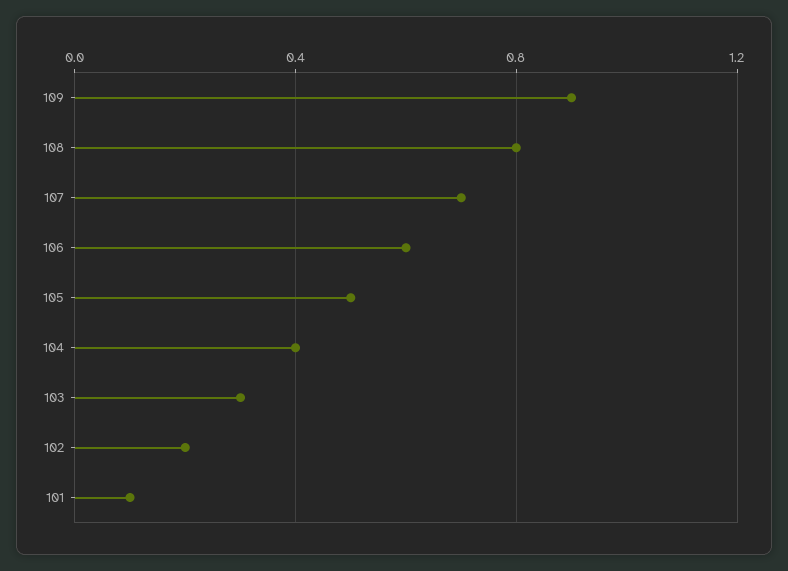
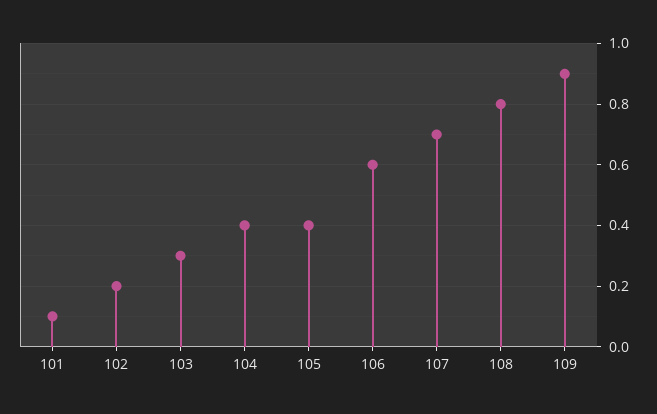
  {
    "109": 0.9,
    "108": 0.8,
    "107": 0.7,
    "106": 0.6,
-   "105": 0.5,
+   "105": 0.4,
    "104": 0.4,
    "103": 0.3,
    "102": 0.2,
    "101": 0.1
  }

